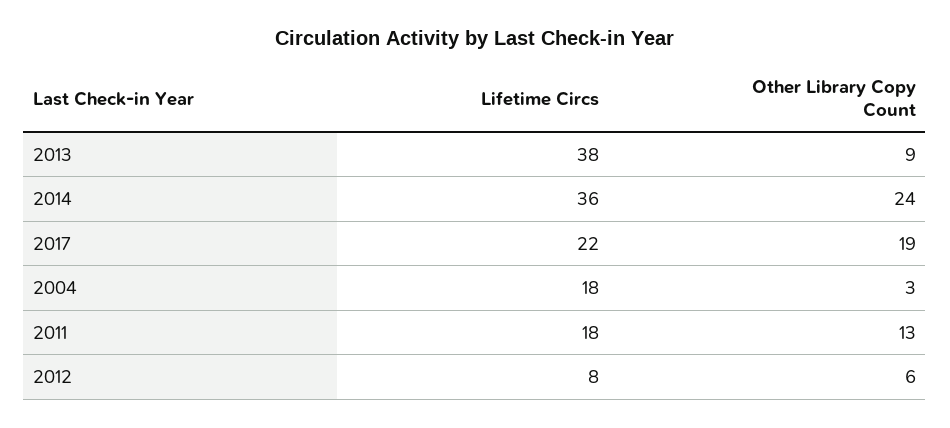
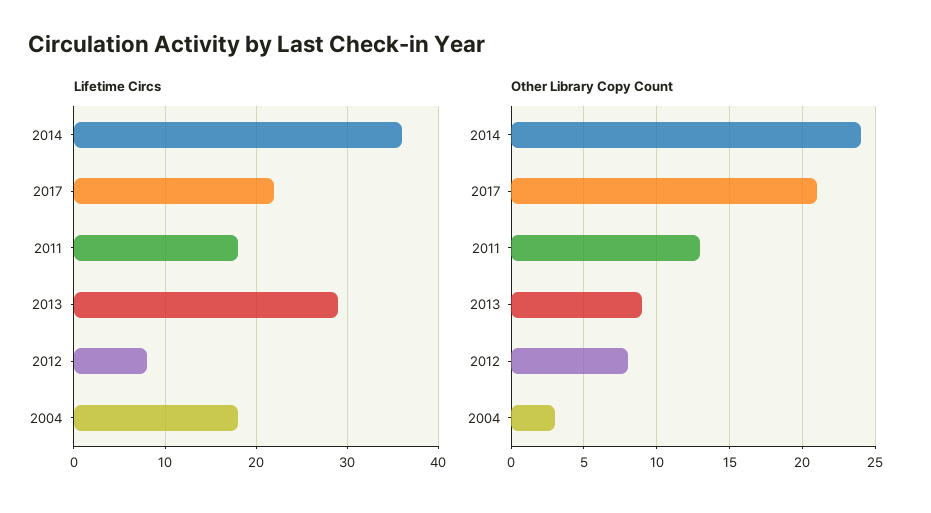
  {
    "Lifetime Circs": {
-     "2013": 38,
+     "2013": 29,
      "2014": 36,
      "2017": 22,
      "2004": 18,
      "2011": 18,
      "2012": 8
    },
    "Other Library Copy Count": {
      "2013": 9,
      "2014": 24,
-     "2017": 19,
+     "2017": 21,
      "2004": 3,
      "2011": 13,
-     "2012": 6
+     "2012": 8
    }
  }

